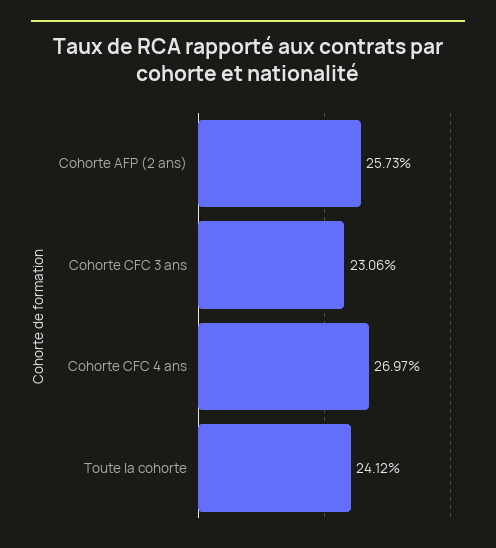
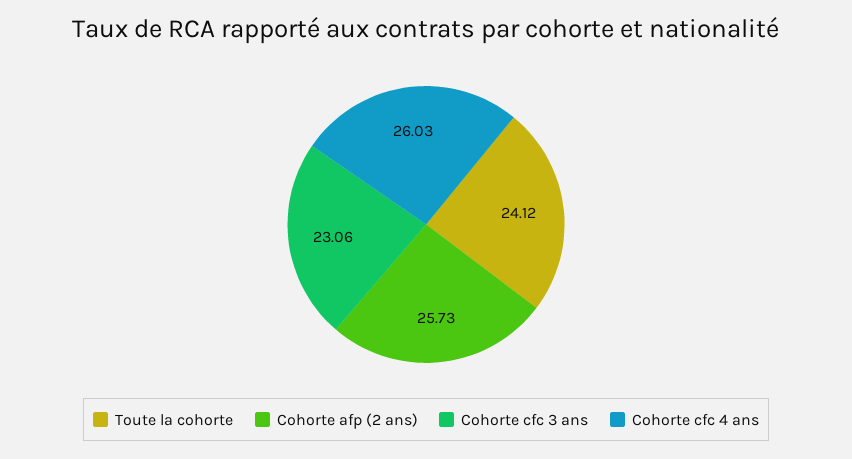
  {
    "Cohorte AFP (2 ans)": 25.73,
    "Cohorte CFC 3 ans": 23.06,
-   "Cohorte CFC 4 ans": 26.97,
+   "Cohorte CFC 4 ans": 26.03,
    "Toute la cohorte": 24.12
  }

